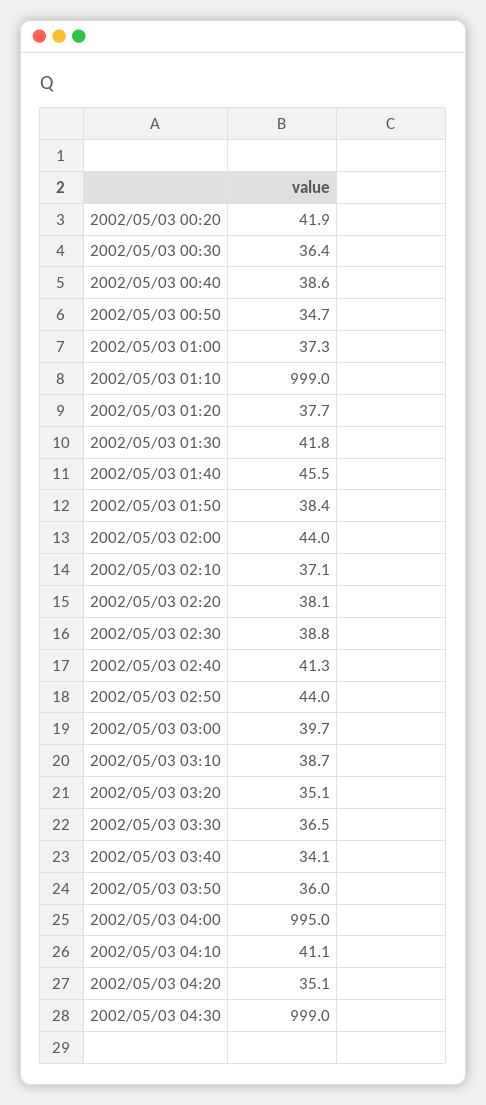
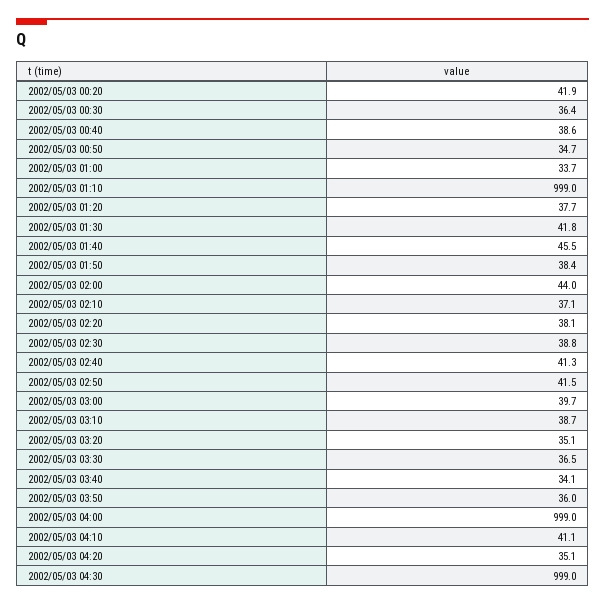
  {
    "2002/05/03 00:20": 41.9,
    "2002/05/03 00:30": 36.4,
    "2002/05/03 00:40": 38.6,
    "2002/05/03 00:50": 34.7,
-   "2002/05/03 01:00": 37.3,
+   "2002/05/03 01:00": 33.7,
    "2002/05/03 01:10": 999,
    "2002/05/03 01:20": 37.7,
    "2002/05/03 01:30": 41.8,
    "2002/05/03 01:40": 45.5,
    "2002/05/03 01:50": 38.4,
    "2002/05/03 02:00": 44,
    "2002/05/03 02:10": 37.1,
    "2002/05/03 02:20": 38.1,
    "2002/05/03 02:30": 38.8,
    "2002/05/03 02:40": 41.3,
-   "2002/05/03 02:50": 44,
+   "2002/05/03 02:50": 41.5,
    "2002/05/03 03:00": 39.7,
    "2002/05/03 03:10": 38.7,
    "2002/05/03 03:20": 35.1,
    "2002/05/03 03:30": 36.5,
    "2002/05/03 03:40": 34.1,
    "2002/05/03 03:50": 36,
-   "2002/05/03 04:00": 995,
+   "2002/05/03 04:00": 999,
    "2002/05/03 04:10": 41.1,
    "2002/05/03 04:20": 35.1,
    "2002/05/03 04:30": 999
  }

